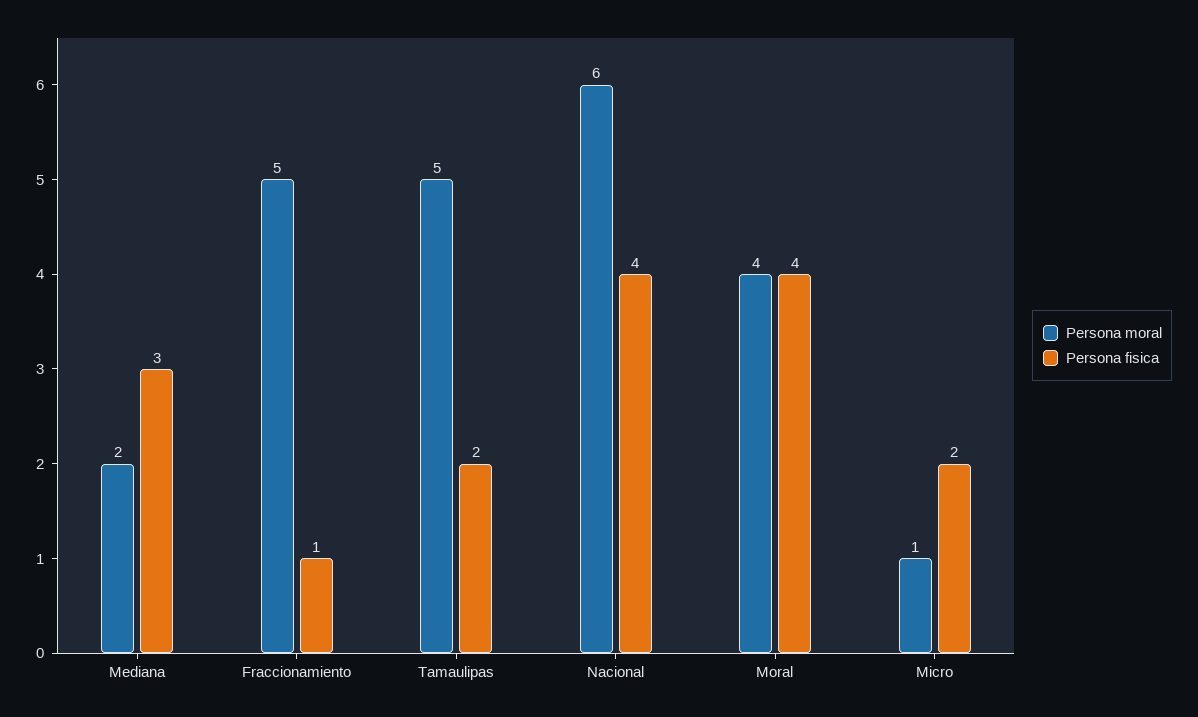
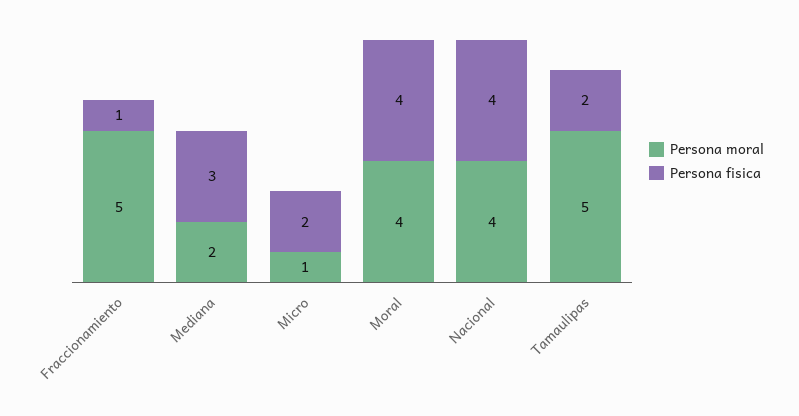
  {
    "Persona moral": {
      "Mediana": 2,
      "Fraccionamiento": 5,
      "Tamaulipas": 5,
-     "Nacional": 6,
+     "Nacional": 4,
      "Moral": 4,
      "Micro": 1
    },
    "Persona fisica": {
      "Mediana": 3,
      "Fraccionamiento": 1,
      "Tamaulipas": 2,
      "Nacional": 4,
      "Moral": 4,
      "Micro": 2
    }
  }

